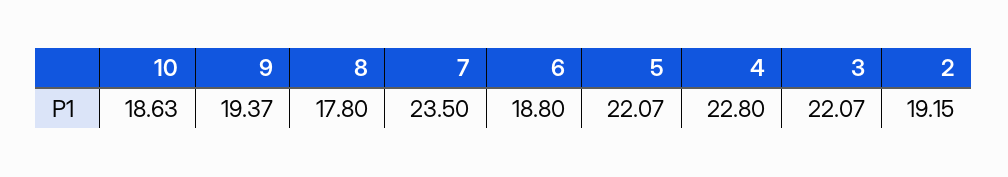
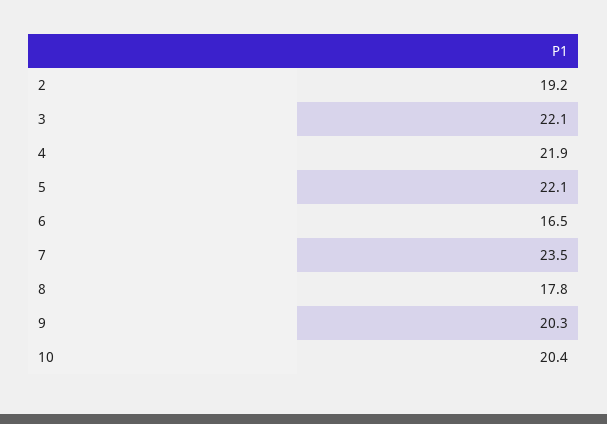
  {
-   "10": 18.63,
+   "10": 20.4,
-   "9": 19.37,
+   "9": 20.3,
    "8": 17.8,
    "7": 23.5,
-   "6": 18.8,
+   "6": 16.5,
    "5": 22.07,
-   "4": 22.8,
+   "4": 21.9,
    "3": 22.07,
    "2": 19.15
  }

